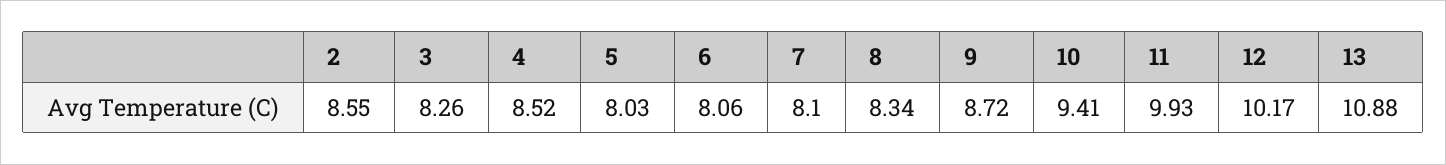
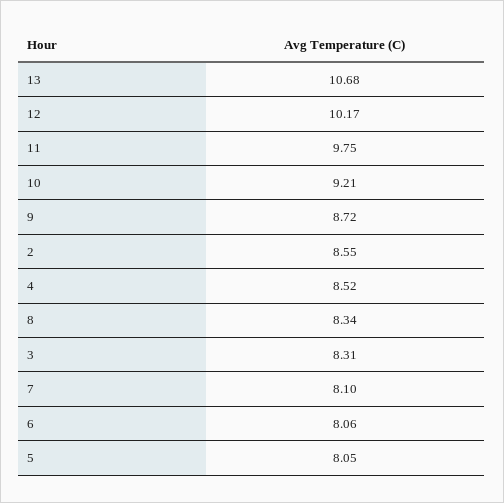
  {
    "2": 8.55,
-   "3": 8.26,
+   "3": 8.31,
    "4": 8.52,
-   "5": 8.03,
+   "5": 8.05,
    "6": 8.06,
    "7": 8.1,
    "8": 8.34,
    "9": 8.72,
-   "10": 9.41,
+   "10": 9.21,
-   "11": 9.93,
+   "11": 9.75,
    "12": 10.17,
-   "13": 10.88
+   "13": 10.68
  }

